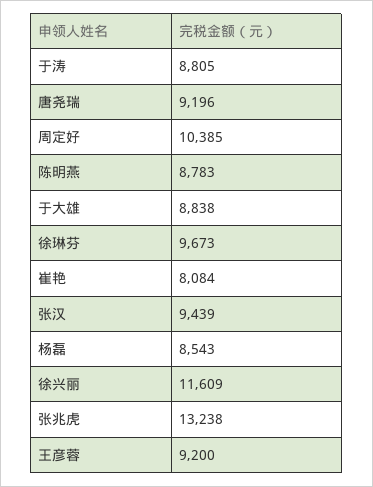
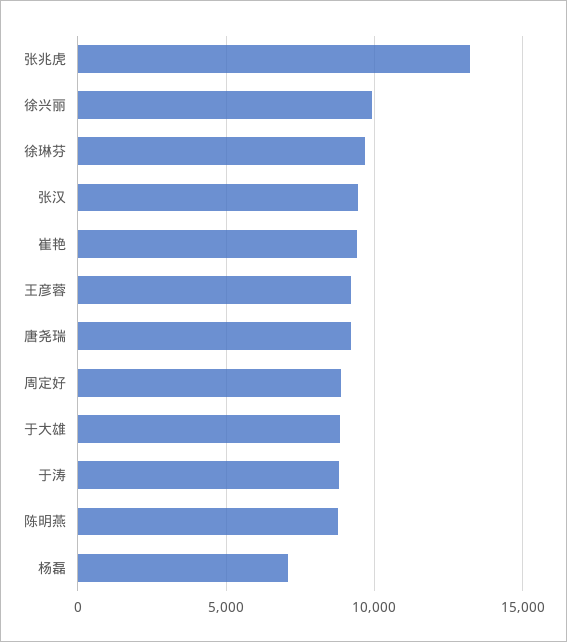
  {
    "于涛": 8805,
    "唐尧瑞": 9196,
-   "周定好": 10385,
+   "周定好": 9000,
    "陈明燕": 8783,
    "于大雄": 8838,
    "徐琳芬": 9673,
-   "崔艳": 8084,
+   "崔艳": 9500,
    "张汉": 9439,
-   "杨磊": 8543,
+   "杨磊": 7000,
-   "徐兴丽": 11609,
+   "徐兴丽": 10000,
    "张兆虎": 13238,
    "王彦蓉": 9200
  }

